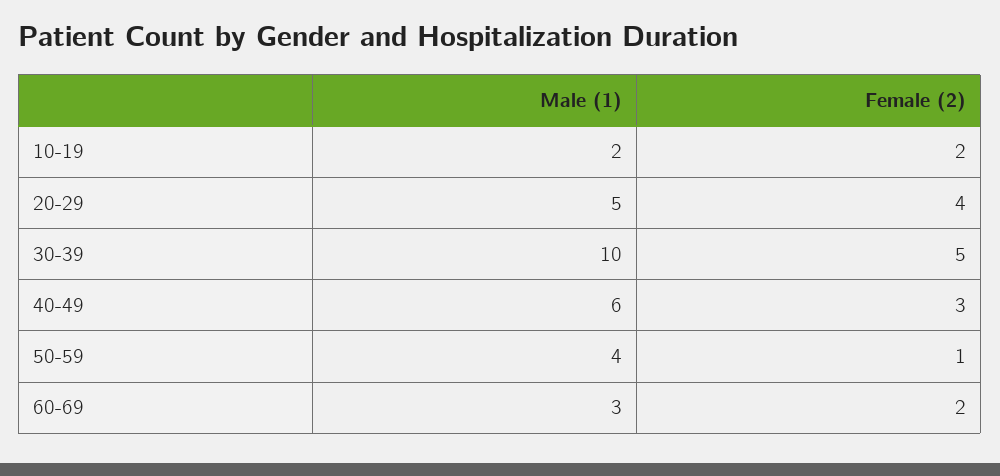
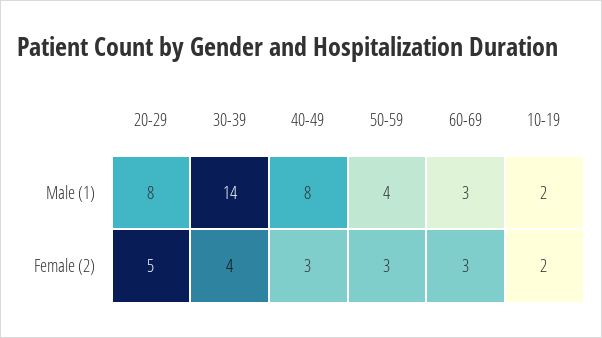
  {
    "Male (1)": {
      "10-19": 2,
-     "20-29": 5,
+     "20-29": 8,
-     "30-39": 10,
+     "30-39": 14,
-     "40-49": 6,
+     "40-49": 8,
      "50-59": 4,
      "60-69": 3
    },
    "Female (2)": {
      "10-19": 2,
-     "20-29": 4,
+     "20-29": 5,
-     "30-39": 5,
+     "30-39": 4,
      "40-49": 3,
-     "50-59": 1,
+     "50-59": 3,
-     "60-69": 2
+     "60-69": 3
    }
  }

